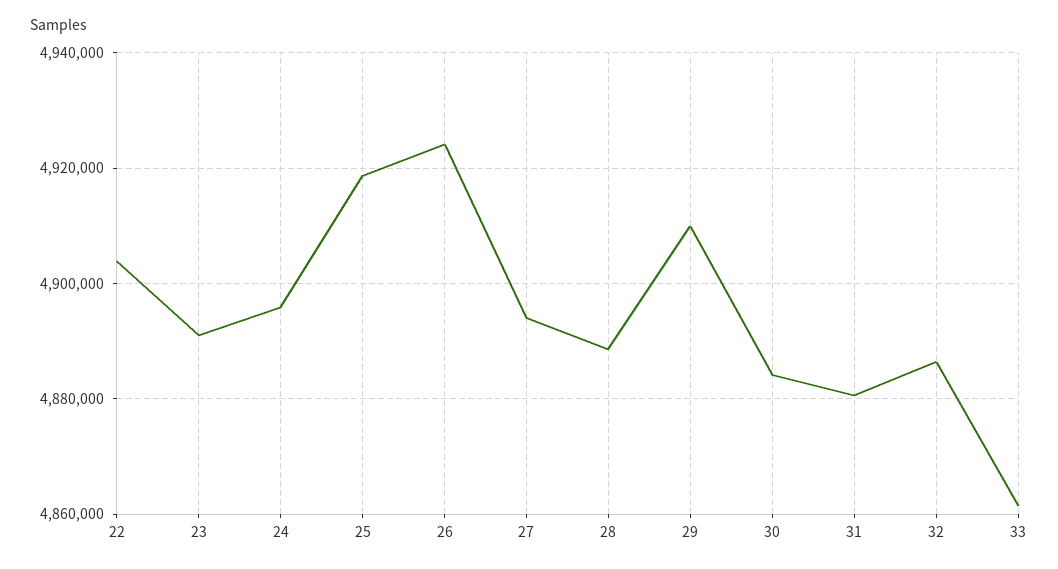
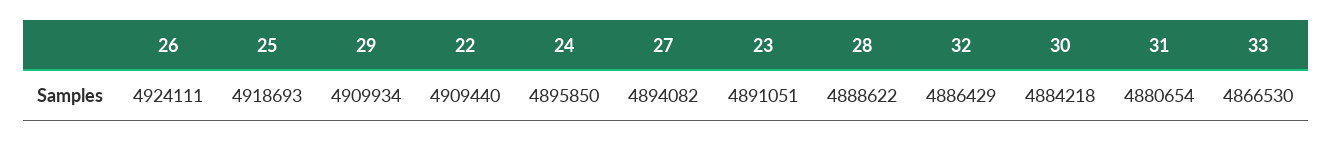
  {
-   "22": 4904000,
+   "22": 4909440,
    "23": 4891051,
    "24": 4895850,
    "25": 4918693,
    "26": 4924111,
    "27": 4894082,
    "28": 4888622,
    "29": 4909934,
    "30": 4884218,
    "31": 4880654,
    "32": 4886429,
-   "33": 4862000
+   "33": 4866530
  }

